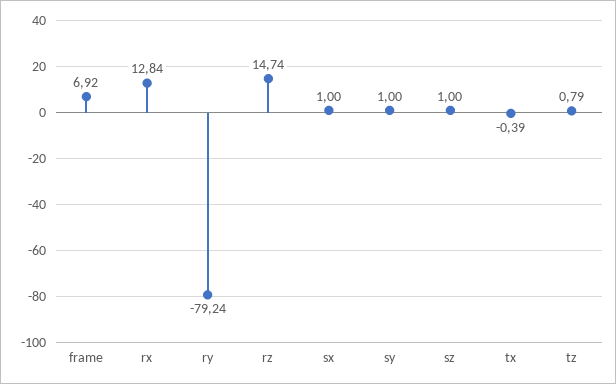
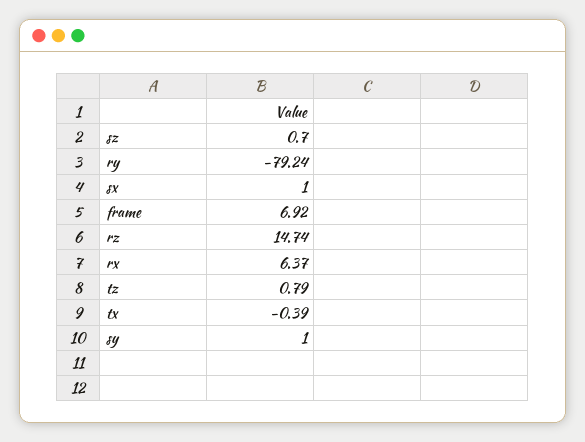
  {
    "frame": 6.92,
-   "rx": 12.84,
+   "rx": 6.37,
    "ry": -79.24,
    "rz": 14.74,
    "sx": 1,
    "sy": 1,
-   "sz": 1,
+   "sz": 0.7,
    "tx": -0.39,
    "tz": 0.79
  }

